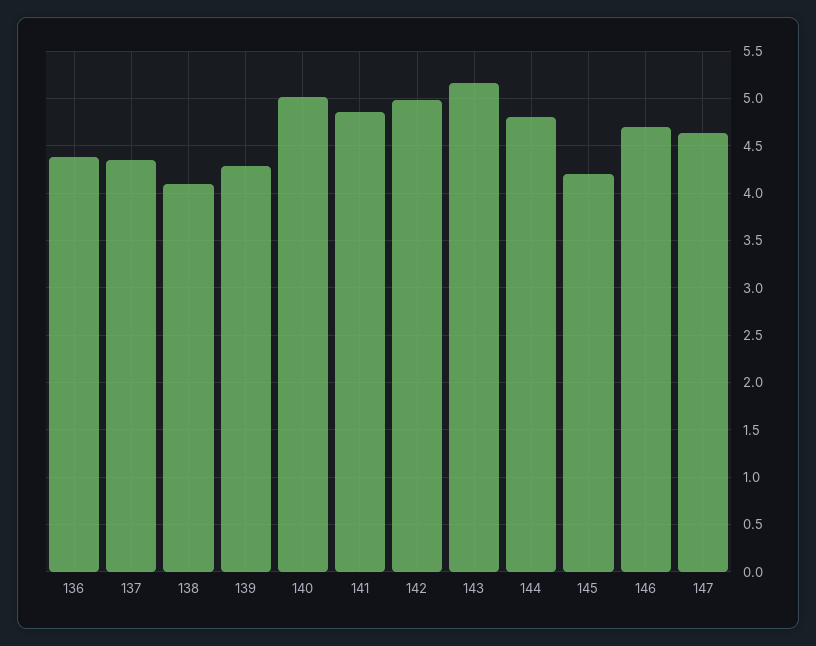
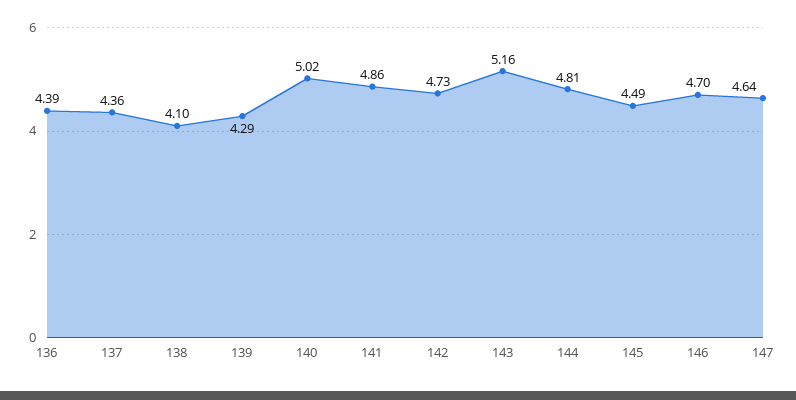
  {
    "136": 4.39,
    "137": 4.36,
    "138": 4.1,
    "139": 4.29,
    "140": 5.02,
    "141": 4.86,
-   "142": 5,
+   "142": 4.73,
    "143": 5.16,
    "144": 4.81,
-   "145": 4.2,
+   "145": 4.49,
    "146": 4.7,
    "147": 4.64
  }

